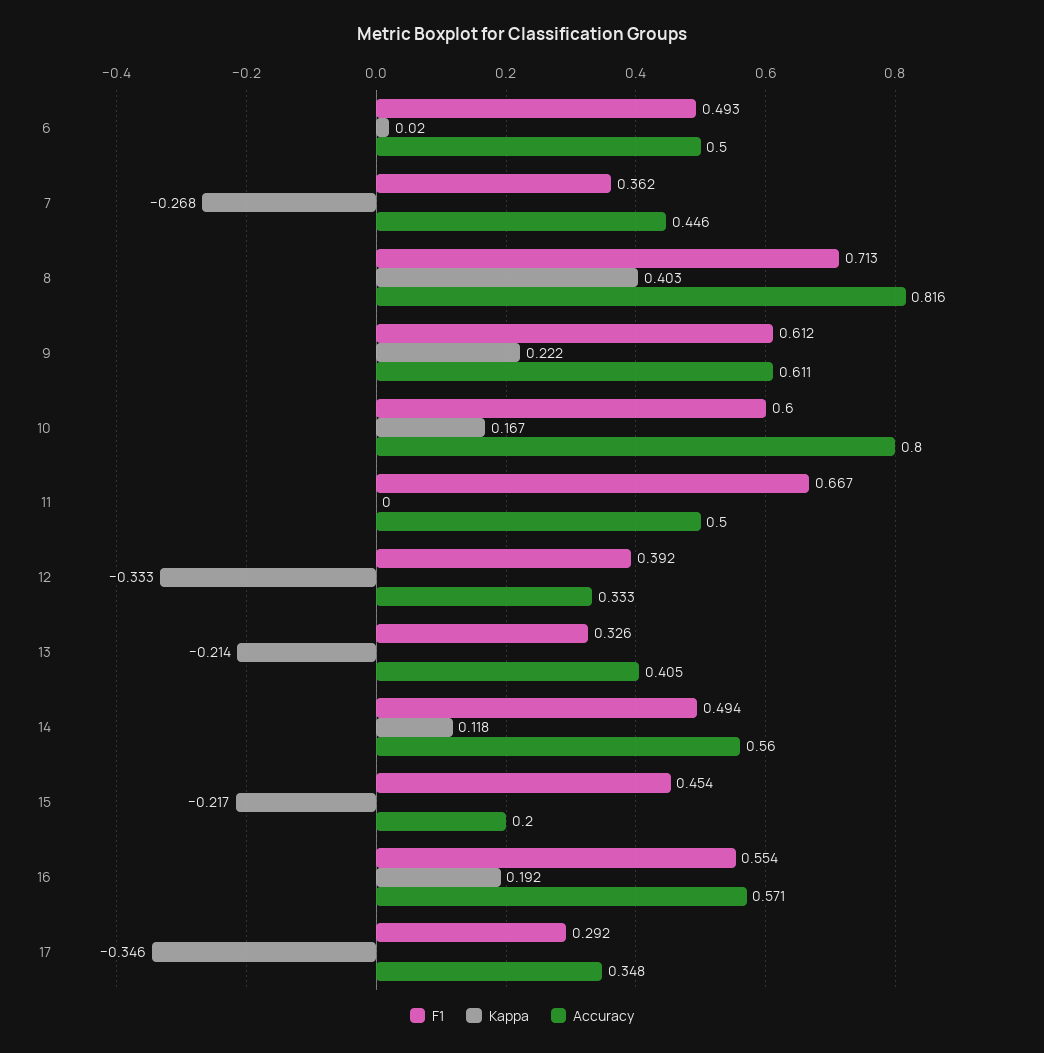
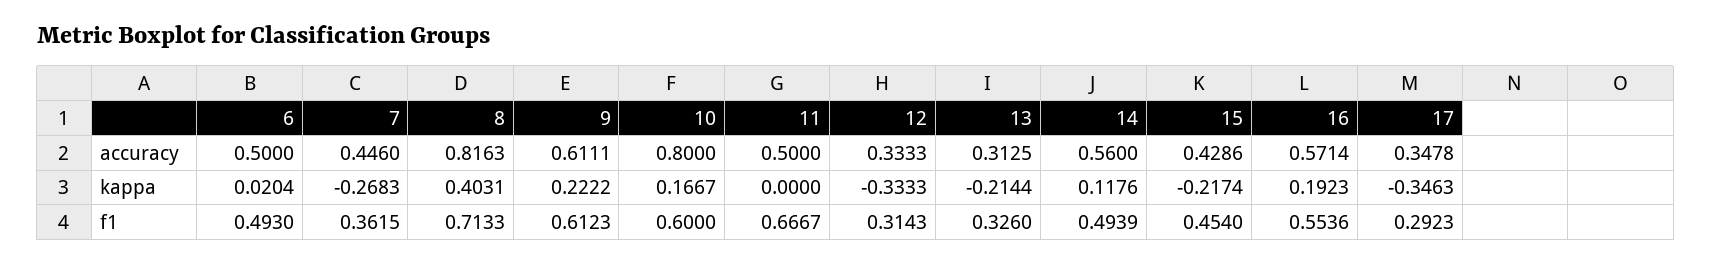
  {
    "F1": {
      "6": 0.493,
      "7": 0.3615,
      "8": 0.7133,
      "9": 0.6123,
      "10": 0.6,
      "11": 0.6667,
-     "12": 0.392,
+     "12": 0.3143,
      "13": 0.326,
      "14": 0.4939,
      "15": 0.454,
      "16": 0.5536,
      "17": 0.2923
    },
    "Kappa": {
      "6": 0.0204,
      "7": -0.2683,
      "8": 0.4031,
      "9": 0.2222,
      "10": 0.1667,
      "11": 0,
      "12": -0.3333,
      "13": -0.2144,
      "14": 0.1176,
      "15": -0.2174,
      "16": 0.1923,
      "17": -0.3463
    },
    "Accuracy": {
      "6": 0.5,
      "7": 0.446,
      "8": 0.8163,
      "9": 0.6111,
      "10": 0.8,
      "11": 0.5,
      "12": 0.3333,
-     "13": 0.405,
+     "13": 0.3125,
      "14": 0.56,
-     "15": 0.2,
+     "15": 0.4286,
      "16": 0.5714,
      "17": 0.3478
    }
  }

